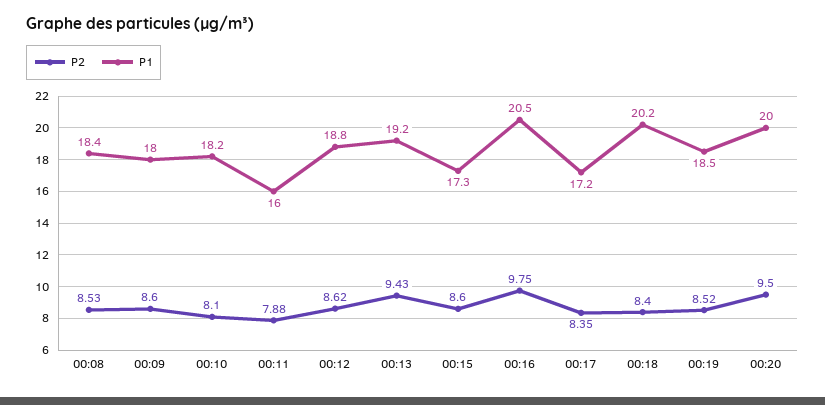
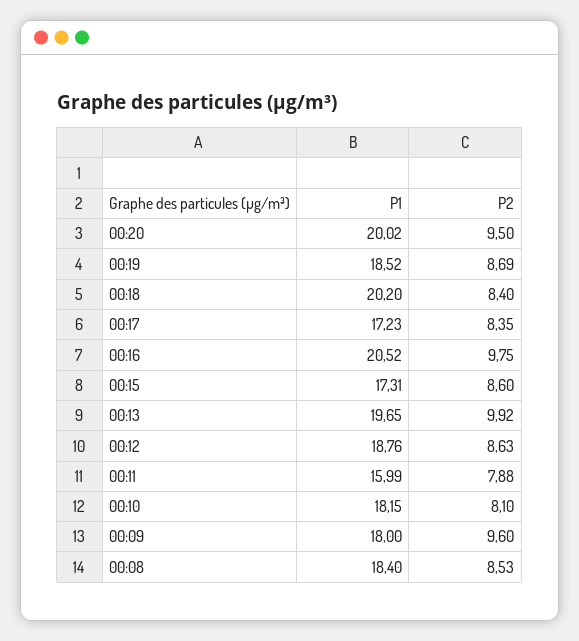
  {
    "P2": {
      "00:08": 8.53,
-     "00:09": 8.6,
+     "00:09": 9.6,
      "00:10": 8.1,
      "00:11": 7.88,
-     "00:12": 8.62,
+     "00:12": 8.63,
-     "00:13": 9.43,
+     "00:13": 9.92,
      "00:15": 8.6,
      "00:16": 9.75,
      "00:17": 8.35,
      "00:18": 8.4,
-     "00:19": 8.52,
+     "00:19": 8.69,
      "00:20": 9.5
    },
    "P1": {
      "00:08": 18.4,
      "00:09": 18,
      "00:10": 18.15,
      "00:11": 15.99,
      "00:12": 18.76,
-     "00:13": 19.2,
+     "00:13": 19.65,
      "00:15": 17.31,
      "00:16": 20.52,
      "00:17": 17.23,
      "00:18": 20.2,
      "00:19": 18.52,
      "00:20": 20.02
    }
  }

